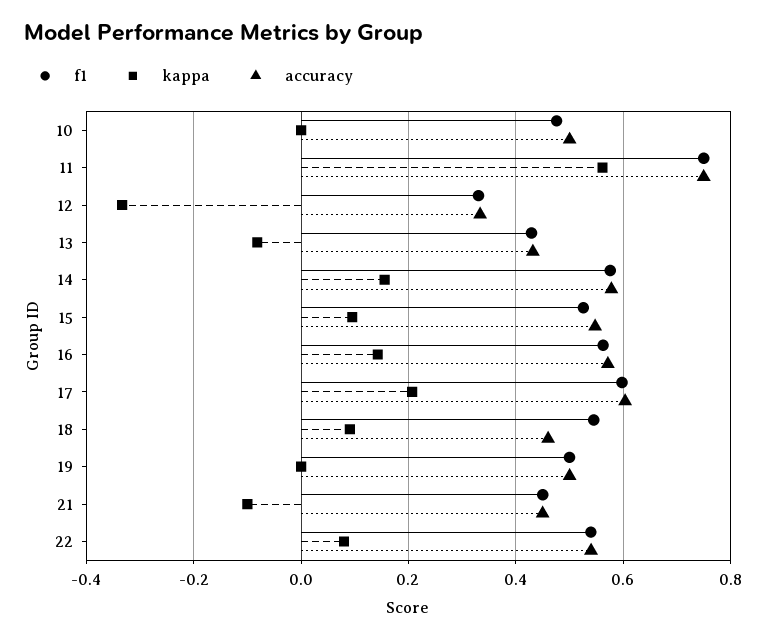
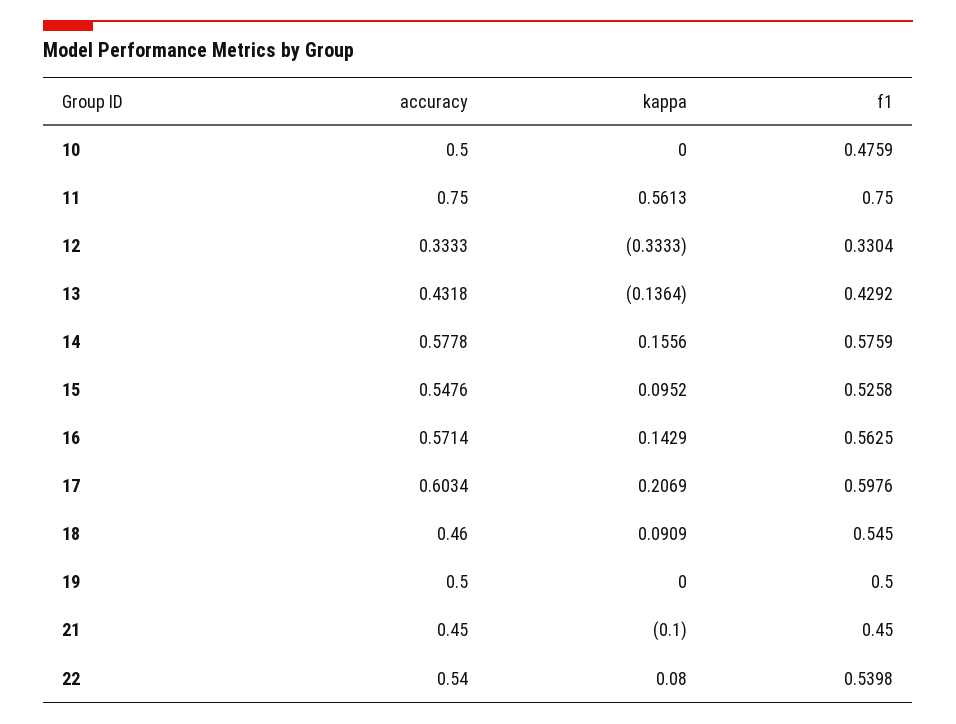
  {
    "f1": {
      "10": 0.4759,
      "11": 0.75,
      "12": 0.3304,
      "13": 0.4292,
      "14": 0.5759,
      "15": 0.5258,
      "16": 0.5625,
      "17": 0.5976,
      "18": 0.545,
      "19": 0.5,
      "21": 0.45,
      "22": 0.5398
    },
    "kappa": {
      "10": 0,
      "11": 0.5613,
      "12": -0.3333,
-     "13": -0.08,
+     "13": -0.1364,
      "14": 0.1556,
      "15": 0.0952,
      "16": 0.1429,
      "17": 0.2069,
      "18": 0.0909,
      "19": 0,
      "21": -0.1,
      "22": 0.08
    },
    "accuracy": {
      "10": 0.5,
      "11": 0.75,
      "12": 0.3333,
      "13": 0.4318,
      "14": 0.5778,
      "15": 0.5476,
      "16": 0.5714,
      "17": 0.6034,
      "18": 0.46,
      "19": 0.5,
      "21": 0.45,
      "22": 0.54
    }
  }

